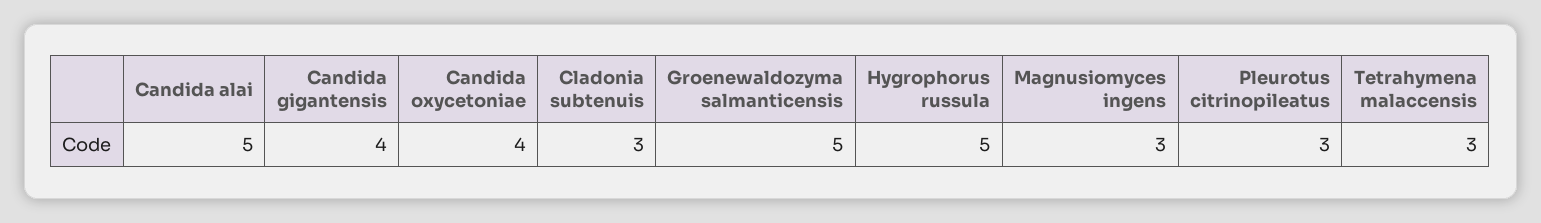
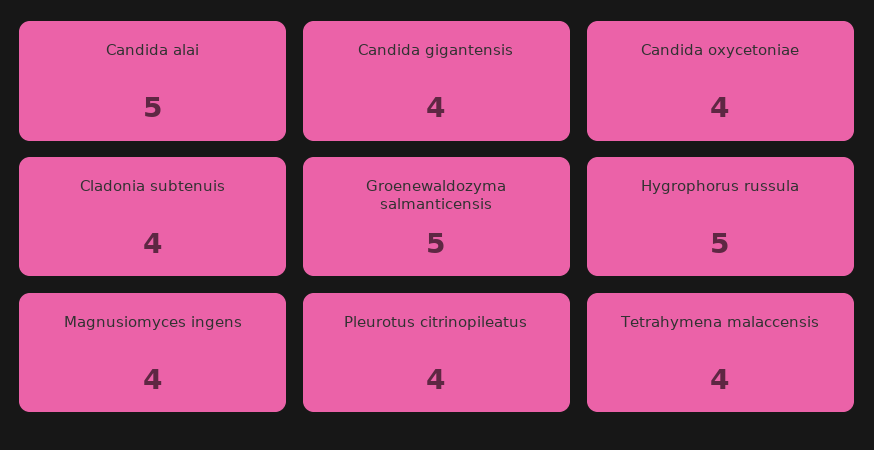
  {
    "Candida alai": 5,
    "Candida gigantensis": 4,
    "Candida oxycetoniae": 4,
-   "Cladonia subtenuis": 3,
+   "Cladonia subtenuis": 4,
    "Groenewaldozyma salmanticensis": 5,
    "Hygrophorus russula": 5,
-   "Magnusiomyces ingens": 3,
+   "Magnusiomyces ingens": 4,
-   "Pleurotus citrinopileatus": 3,
+   "Pleurotus citrinopileatus": 4,
-   "Tetrahymena malaccensis": 3
+   "Tetrahymena malaccensis": 4
  }

